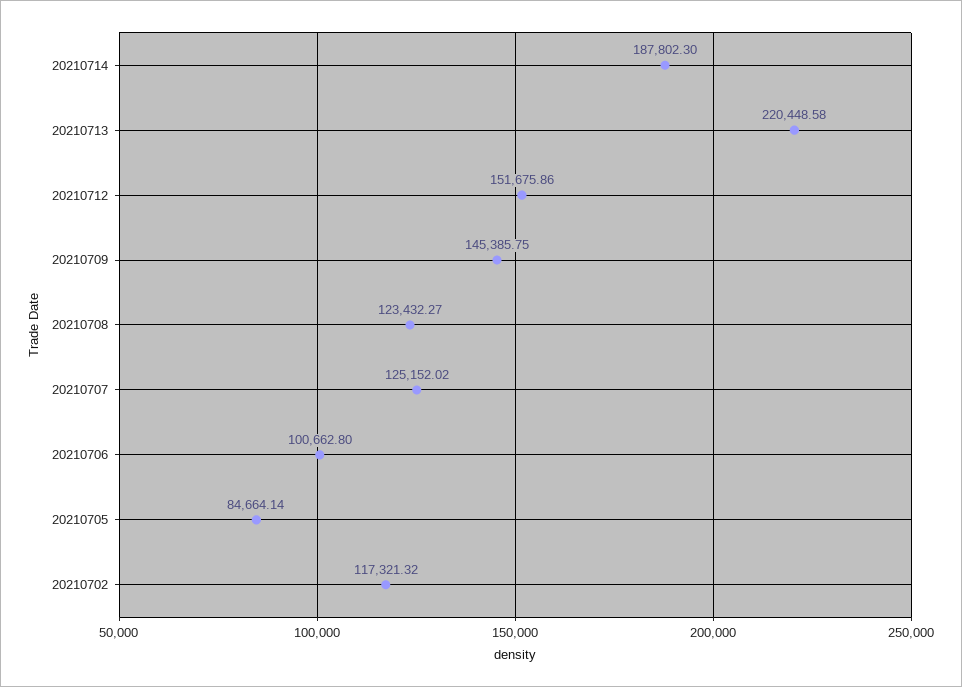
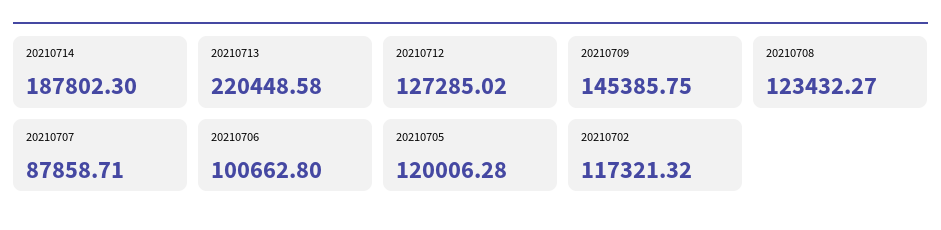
  {
    "20210714": 187802.3,
    "20210713": 220448.58,
-   "20210712": 151675.86,
+   "20210712": 127285.02,
    "20210709": 145385.75,
    "20210708": 123432.27,
-   "20210707": 125152.02,
+   "20210707": 87858.71,
    "20210706": 100662.8,
-   "20210705": 84664.14,
+   "20210705": 120006.28,
    "20210702": 117321.32
  }

